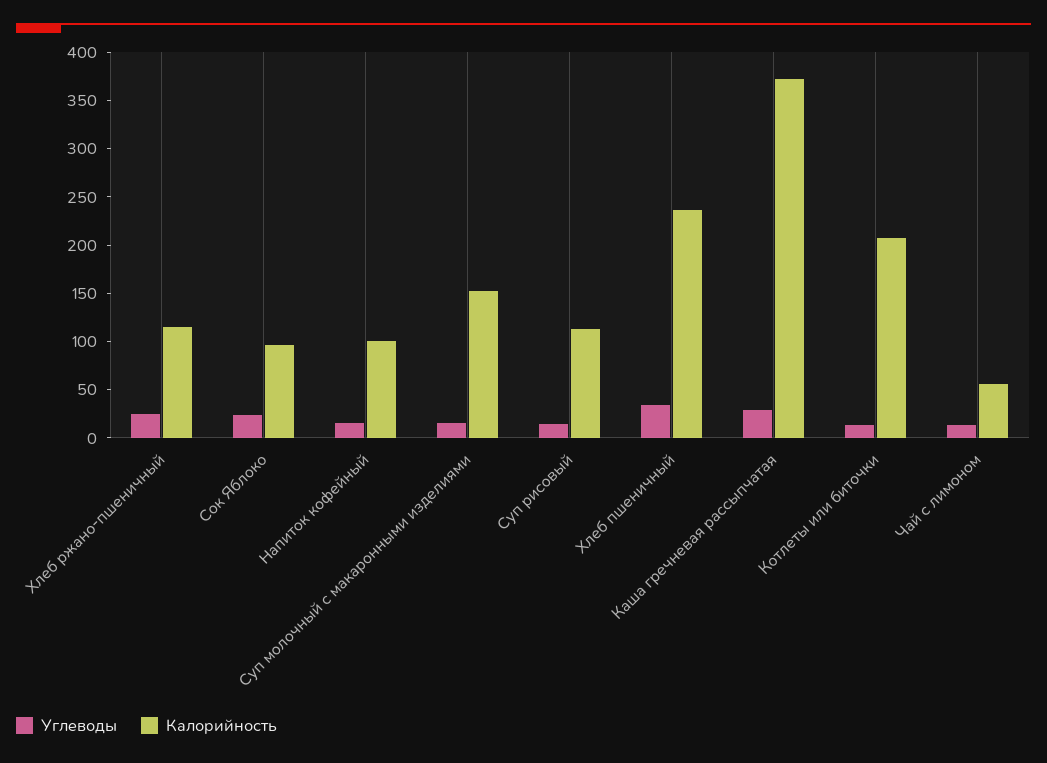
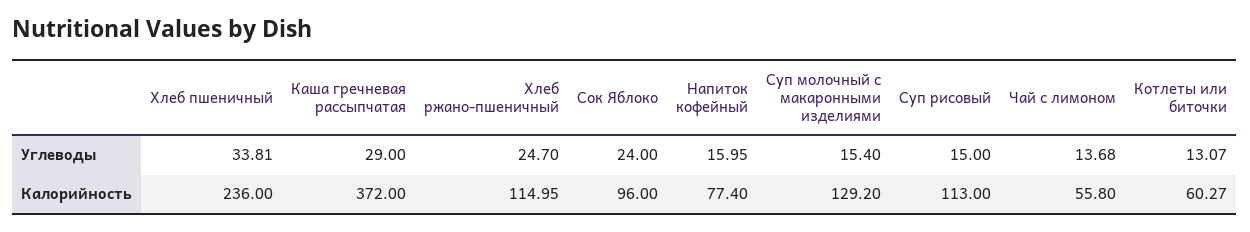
  {
    "Углеводы": {
      "Хлеб ржано-пшеничный": 24.7,
      "Сок Яблоко": 24,
      "Напиток кофейный": 15.95,
      "Суп молочный с макаронными изделиями": 15.4,
      "Суп рисовый": 15,
      "Хлеб пшеничный": 33.81,
      "Каша гречневая рассыпчатая": 29,
      "Котлеты или биточки": 13.07,
      "Чай с лимоном": 13.68
    },
    "Калорийность": {
      "Хлеб ржано-пшеничный": 114.95,
      "Сок Яблоко": 96,
-     "Напиток кофейный": 100,
+     "Напиток кофейный": 77.4,
-     "Суп молочный с макаронными изделиями": 150,
+     "Суп молочный с макаронными изделиями": 129.2,
      "Суп рисовый": 113,
      "Хлеб пшеничный": 236,
      "Каша гречневая рассыпчатая": 372,
-     "Котлеты или биточки": 210,
+     "Котлеты или биточки": 60.27,
      "Чай с лимоном": 55.8
    }
  }

